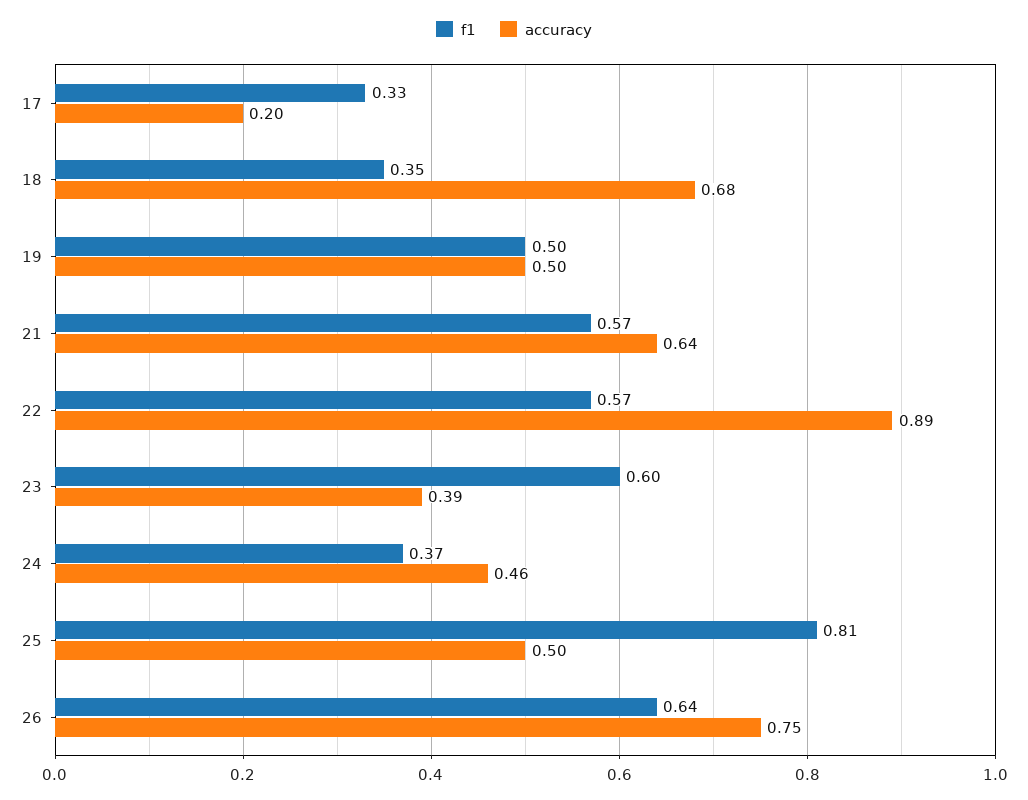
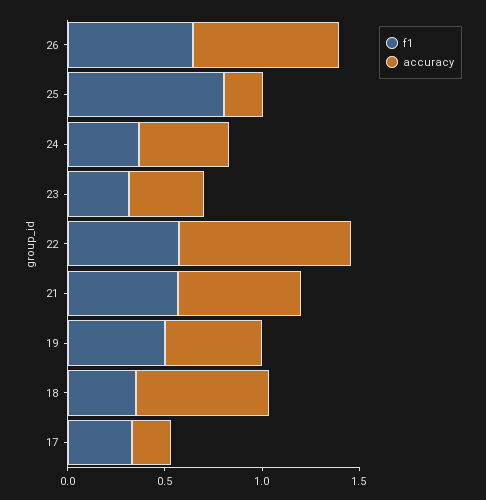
  {
    "f1": {
      "17": 0.33,
      "18": 0.35,
      "19": 0.5,
      "21": 0.57,
      "22": 0.57,
-     "23": 0.6,
+     "23": 0.3,
      "24": 0.37,
      "25": 0.81,
      "26": 0.64
    },
    "accuracy": {
      "17": 0.2,
      "18": 0.68,
      "19": 0.5,
      "21": 0.64,
      "22": 0.89,
      "23": 0.39,
      "24": 0.46,
-     "25": 0.5,
+     "25": 0.2,
      "26": 0.75
    }
  }

